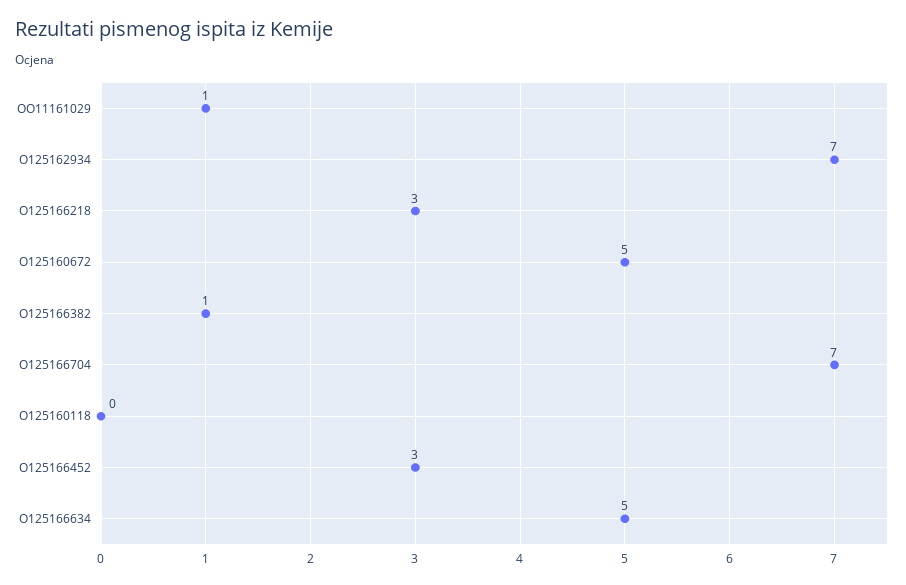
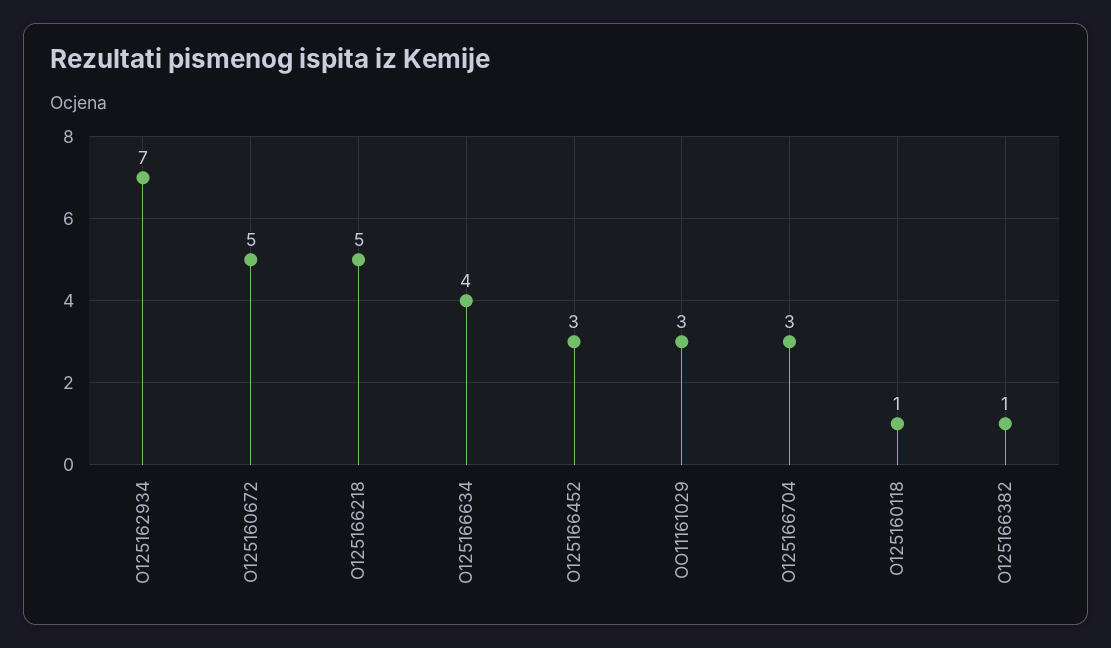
  {
-   "OO11161029": 1,
+   "OO11161029": 3,
    "O125162934": 7,
-   "O125166218": 3,
+   "O125166218": 5,
    "O125160672": 5,
    "O125166382": 1,
-   "O125166704": 7,
+   "O125166704": 3,
-   "O125160118": 0,
+   "O125160118": 1,
    "O125166452": 3,
-   "O125166634": 5
+   "O125166634": 4
  }

